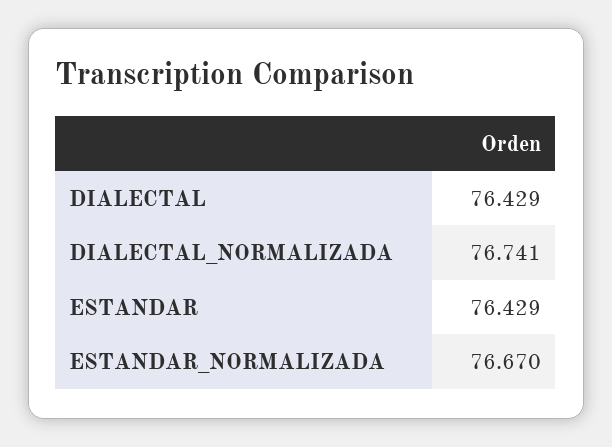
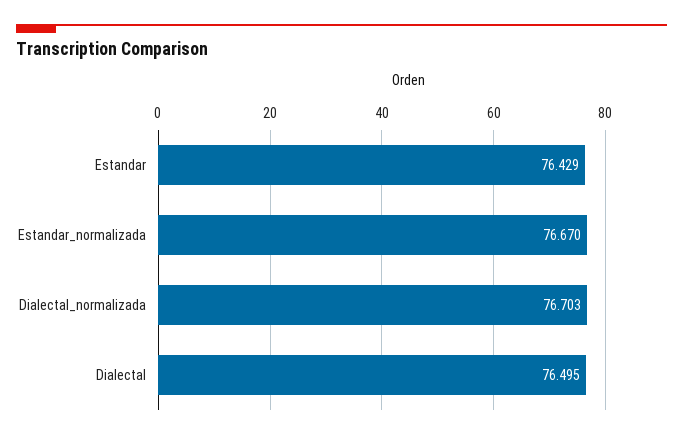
  {
-   "DIALECTAL": 76.429,
+   "DIALECTAL": 76.495,
-   "DIALECTAL_NORMALIZADA": 76.741,
+   "DIALECTAL_NORMALIZADA": 76.703,
    "ESTANDAR": 76.429,
    "ESTANDAR_NORMALIZADA": 76.67
  }

